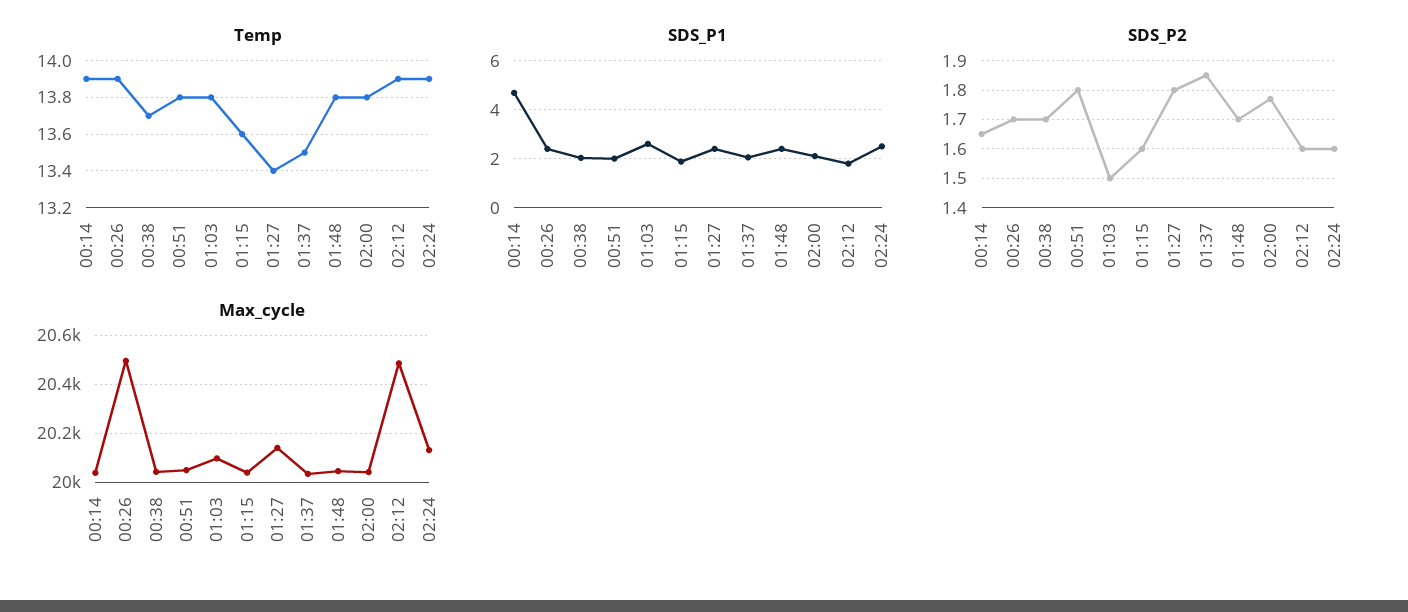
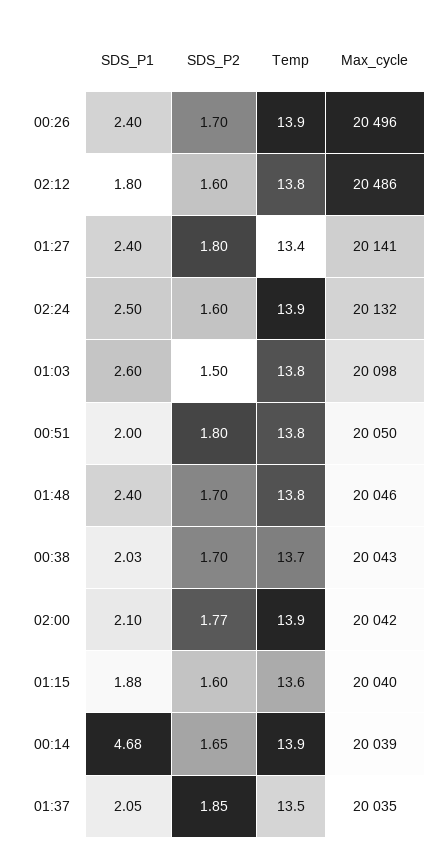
  {
    "Temp": {
      "00:14": 13.9,
      "00:26": 13.9,
      "00:38": 13.7,
      "00:51": 13.8,
      "01:03": 13.8,
      "01:15": 13.6,
      "01:27": 13.4,
      "01:37": 13.5,
      "01:48": 13.8,
-     "02:00": 13.8,
+     "02:00": 13.9,
-     "02:12": 13.9,
+     "02:12": 13.8,
      "02:24": 13.9
    },
    "SDS_P1": {
      "00:14": 4.68,
      "00:26": 2.4,
      "00:38": 2.03,
      "00:51": 2,
      "01:03": 2.6,
      "01:15": 1.88,
      "01:27": 2.4,
      "01:37": 2.05,
      "01:48": 2.4,
      "02:00": 2.1,
      "02:12": 1.8,
      "02:24": 2.5
    },
    "SDS_P2": {
      "00:14": 1.65,
      "00:26": 1.7,
      "00:38": 1.7,
      "00:51": 1.8,
      "01:03": 1.5,
      "01:15": 1.6,
      "01:27": 1.8,
      "01:37": 1.85,
      "01:48": 1.7,
      "02:00": 1.77,
      "02:12": 1.6,
      "02:24": 1.6
    },
    "Max_cycle": {
      "00:14": 20039,
      "00:26": 20496,
      "00:38": 20043,
      "00:51": 20050,
      "01:03": 20098,
      "01:15": 20040,
      "01:27": 20141,
      "01:37": 20035,
      "01:48": 20046,
      "02:00": 20042,
      "02:12": 20486,
      "02:24": 20132
    }
  }

